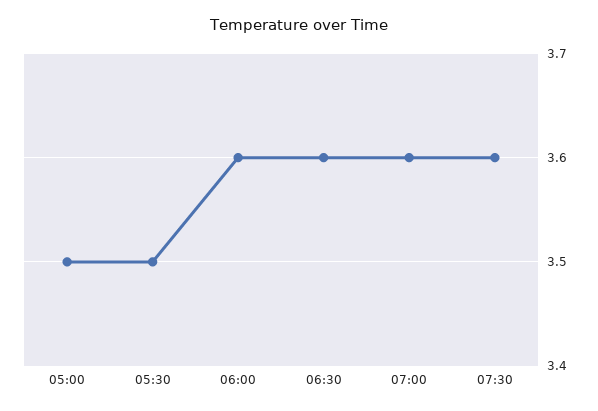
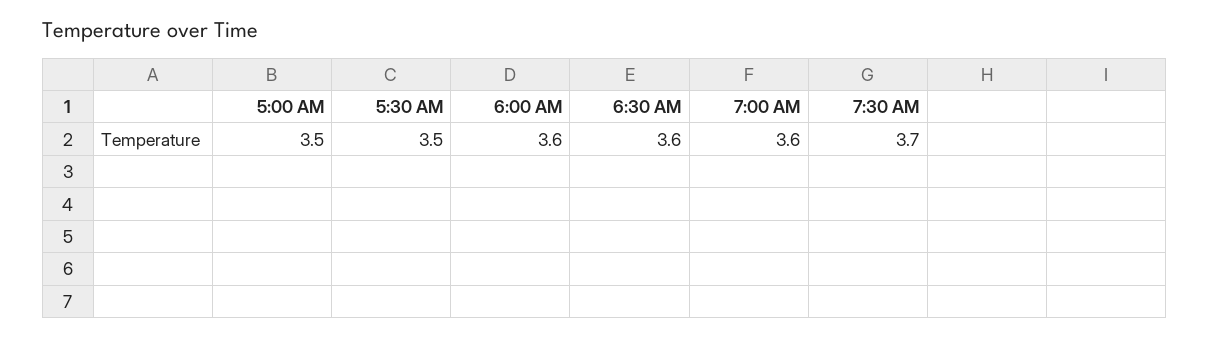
  {
    "05:00": 3.5,
    "05:30": 3.5,
    "06:00": 3.6,
    "06:30": 3.6,
    "07:00": 3.6,
-   "07:30": 3.6
+   "07:30": 3.7
  }

